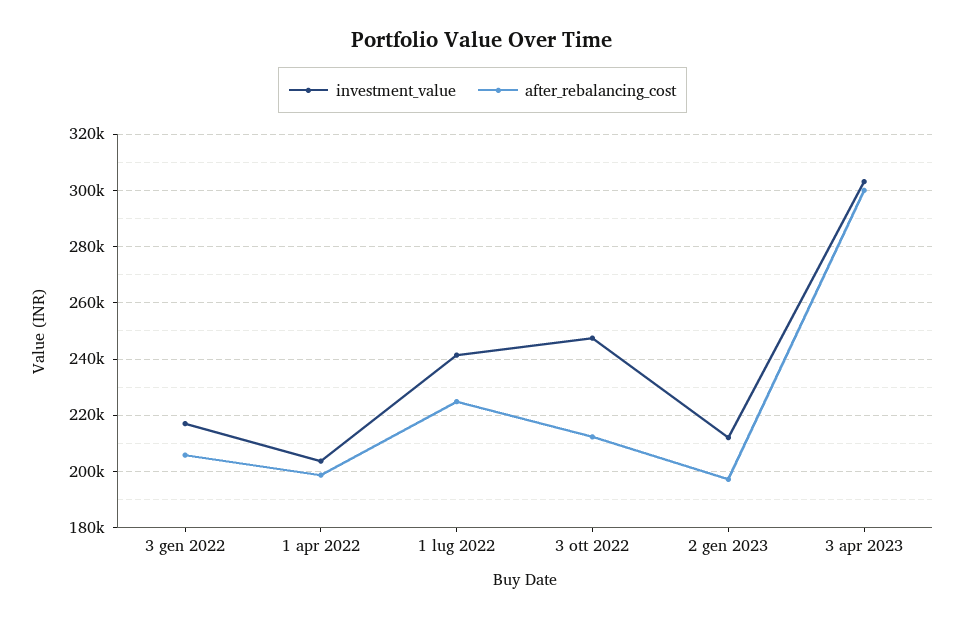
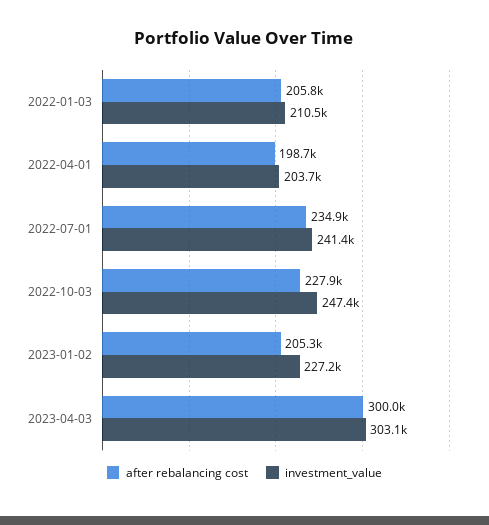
  {
    "investment_value": {
-     "3 gen 2022": 217500,
+     "3 gen 2022": 210500,
      "1 apr 2022": 203700,
      "1 lug 2022": 241400,
      "3 ott 2022": 247400,
-     "2 gen 2023": 212500,
+     "2 gen 2023": 227200,
      "3 apr 2023": 303100
    },
    "after_rebalancing_cost": {
      "3 gen 2022": 205800,
      "1 apr 2022": 198700,
-     "1 lug 2022": 225000,
+     "1 lug 2022": 234900,
-     "3 ott 2022": 212500,
+     "3 ott 2022": 227900,
-     "2 gen 2023": 197500,
+     "2 gen 2023": 205300,
      "3 apr 2023": 300000
    }
  }

